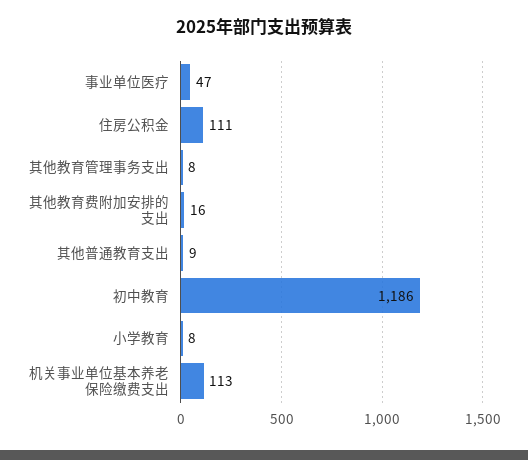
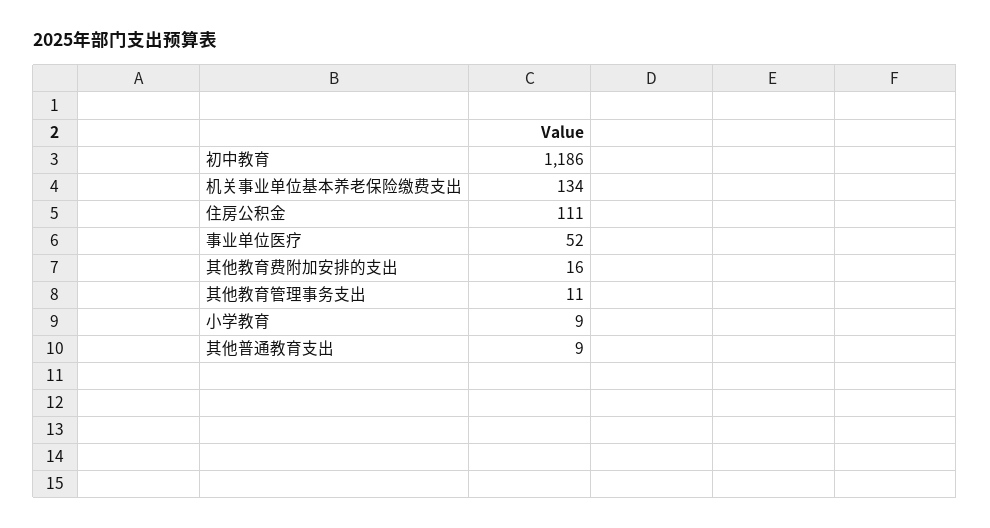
  {
-   "事业单位医疗": 47,
+   "事业单位医疗": 52,
    "住房公积金": 111,
-   "其他教育管理事务支出": 8,
+   "其他教育管理事务支出": 11,
    "其他教育费附加安排的支出": 16,
    "其他普通教育支出": 9,
    "初中教育": 1186,
-   "小学教育": 8,
+   "小学教育": 9,
-   "机关事业单位基本养老保险缴费支出": 113
+   "机关事业单位基本养老保险缴费支出": 134
  }

